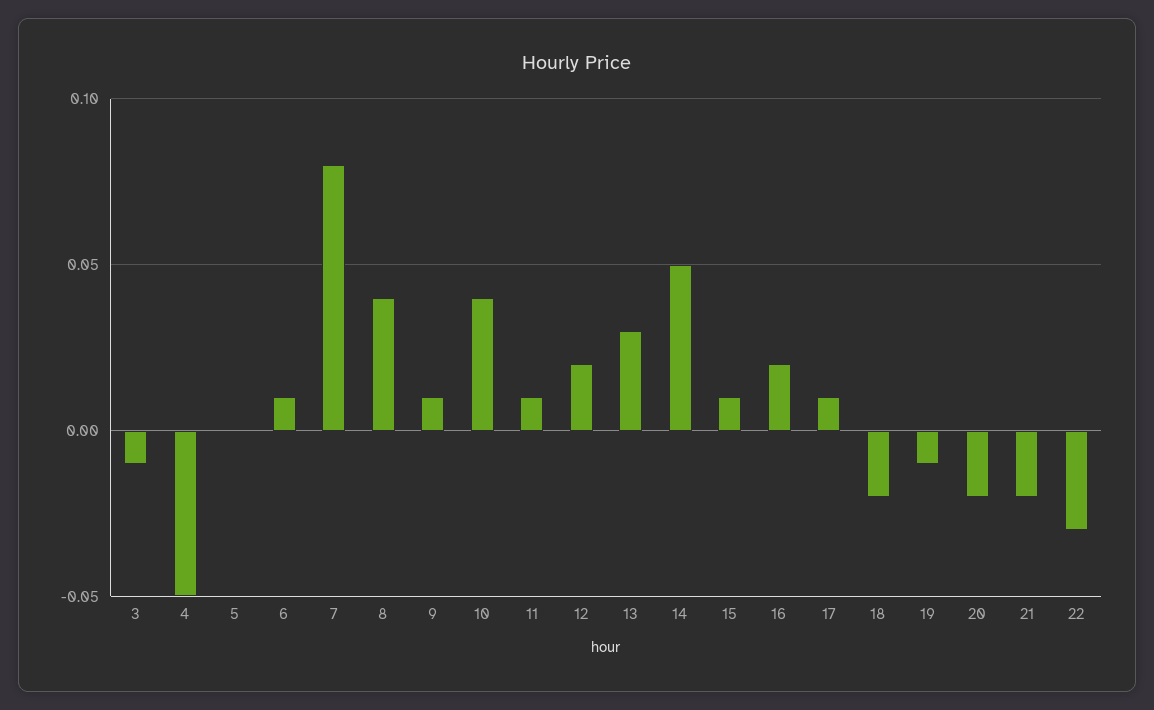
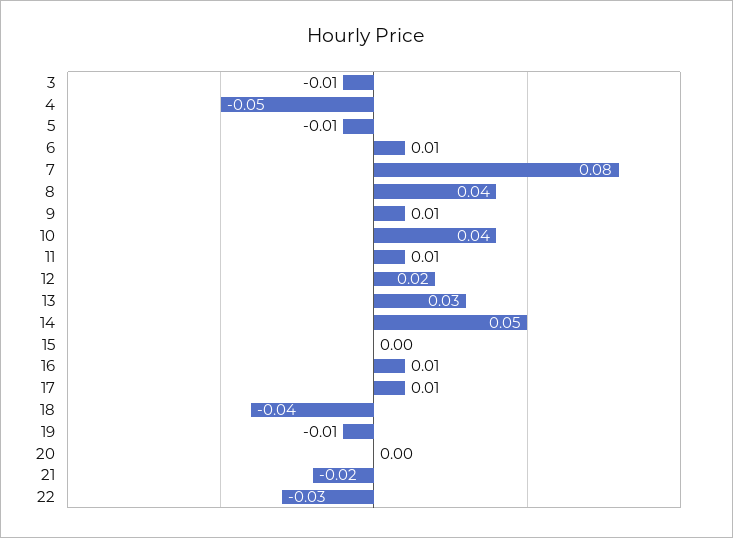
  {
    "3": -0.01,
    "4": -0.05,
-   "5": 0,
+   "5": -0.01,
    "6": 0.01,
    "7": 0.08,
    "8": 0.04,
    "9": 0.01,
    "10": 0.04,
    "11": 0.01,
    "12": 0.02,
    "13": 0.03,
    "14": 0.05,
-   "15": 0.01,
+   "15": 0,
-   "16": 0.02,
+   "16": 0.01,
    "17": 0.01,
-   "18": -0.02,
+   "18": -0.04,
    "19": -0.01,
-   "20": -0.02,
+   "20": 0,
    "21": -0.02,
    "22": -0.03
  }

